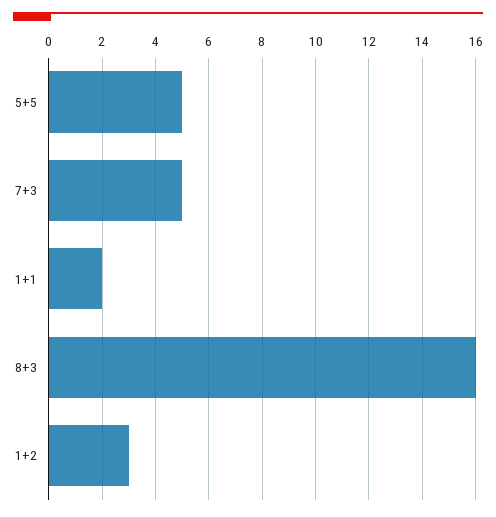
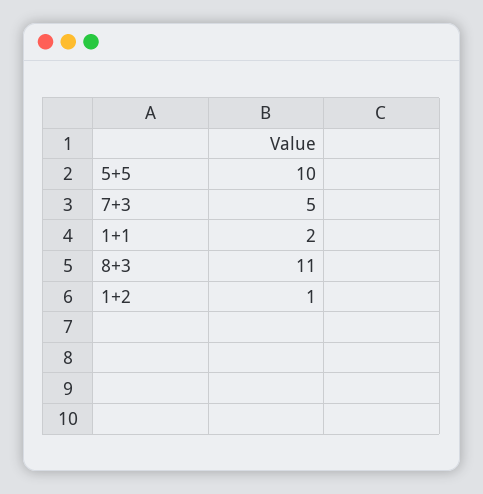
  {
-   "5+5": 5,
+   "5+5": 10,
    "7+3": 5,
    "1+1": 2,
-   "8+3": 16,
+   "8+3": 11,
-   "1+2": 3
+   "1+2": 1
  }

